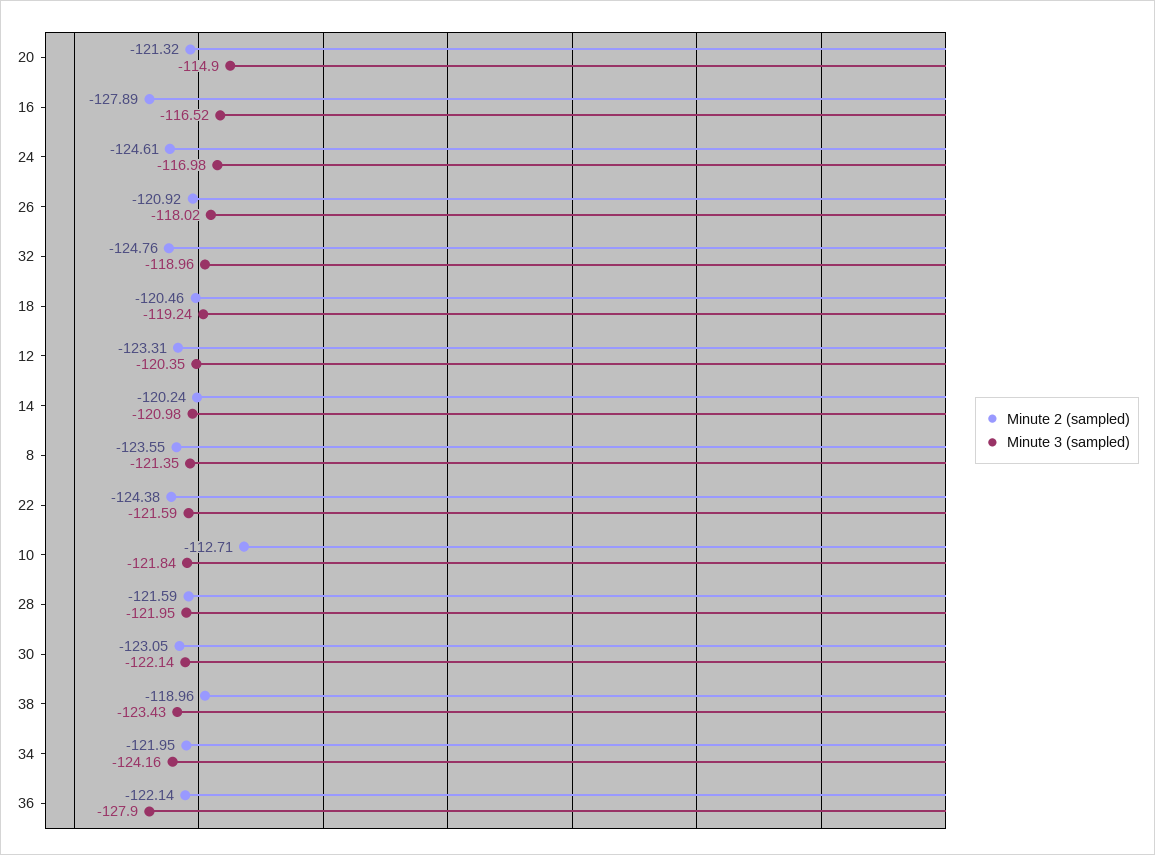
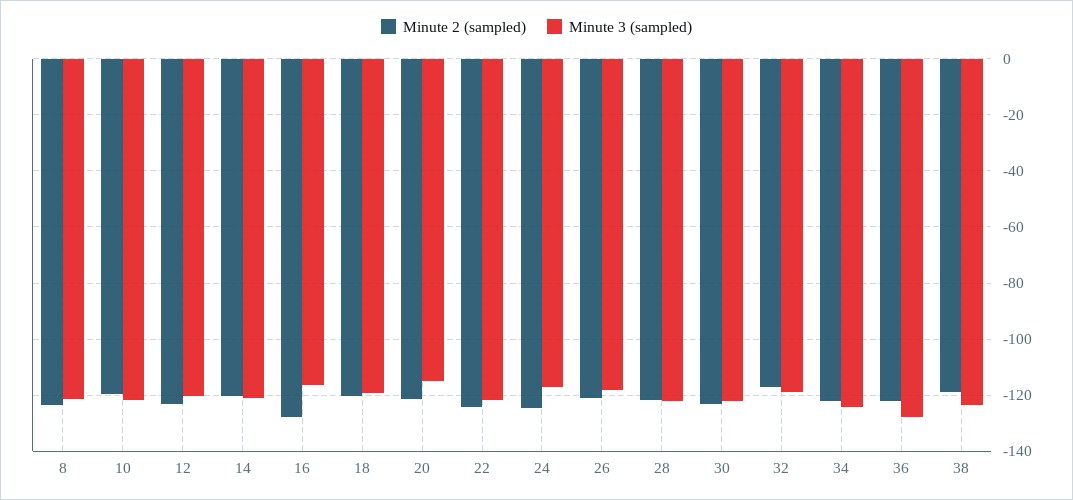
  {
    "Minute 2 (sampled)": {
      "20": -121.32,
      "16": -127.89,
      "24": -124.61,
      "26": -120.92,
-     "32": -124.76,
+     "32": -117.5,
      "18": -120.46,
      "12": -123.31,
      "14": -120.24,
      "8": -123.55,
      "22": -124.38,
-     "10": -112.71,
+     "10": -120,
      "28": -121.59,
      "30": -123.05,
      "38": -118.96,
      "34": -121.95,
      "36": -122.14
    },
    "Minute 3 (sampled)": {
      "20": -114.9,
      "16": -116.52,
      "24": -116.98,
      "26": -118.02,
      "32": -118.96,
      "18": -119.24,
      "12": -120.35,
      "14": -120.98,
      "8": -121.35,
      "22": -121.59,
      "10": -121.84,
      "28": -121.95,
      "30": -122.14,
      "38": -123.43,
      "34": -124.16,
      "36": -127.9
    }
  }

